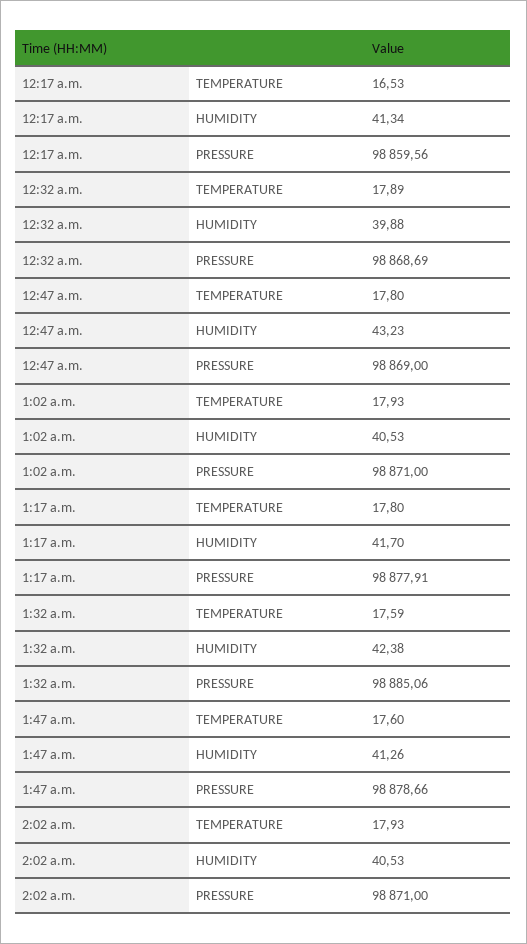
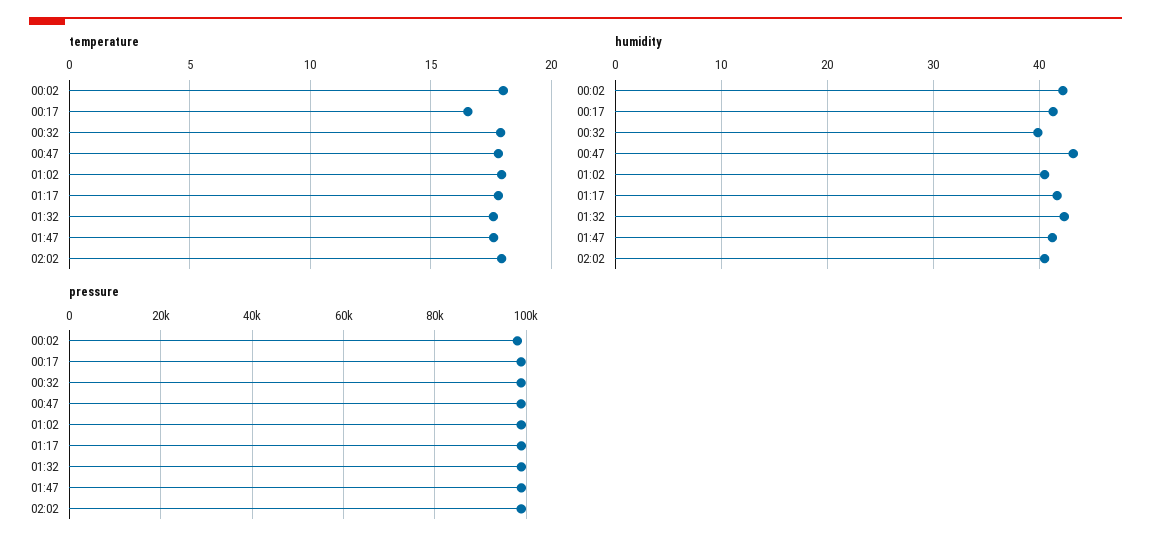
  {
    "TEMPERATURE": {
      "12:17 a.m.": 16.53,
      "12:32 a.m.": 17.89,
      "12:47 a.m.": 17.8,
      "1:02 a.m.": 17.93,
      "1:17 a.m.": 17.8,
      "1:32 a.m.": 17.59,
      "1:47 a.m.": 17.6,
-     "2:02 a.m.": 17.93
+     "2:02 a.m.": 17.93,
+     "00:02": 18
    },
    "HUMIDITY": {
      "12:17 a.m.": 41.34,
      "12:32 a.m.": 39.88,
      "12:47 a.m.": 43.23,
      "1:02 a.m.": 40.53,
      "1:17 a.m.": 41.7,
      "1:32 a.m.": 42.38,
      "1:47 a.m.": 41.26,
-     "2:02 a.m.": 40.53
+     "2:02 a.m.": 40.53,
+     "00:02": 42
    },
    "PRESSURE": {
      "12:17 a.m.": 98859.56,
      "12:32 a.m.": 98868.69,
      "12:47 a.m.": 98869,
      "1:02 a.m.": 98871,
      "1:17 a.m.": 98877.91,
      "1:32 a.m.": 98885.06,
      "1:47 a.m.": 98878.66,
-     "2:02 a.m.": 98871
+     "2:02 a.m.": 98871,
+     "00:02": 98000
    }
  }

